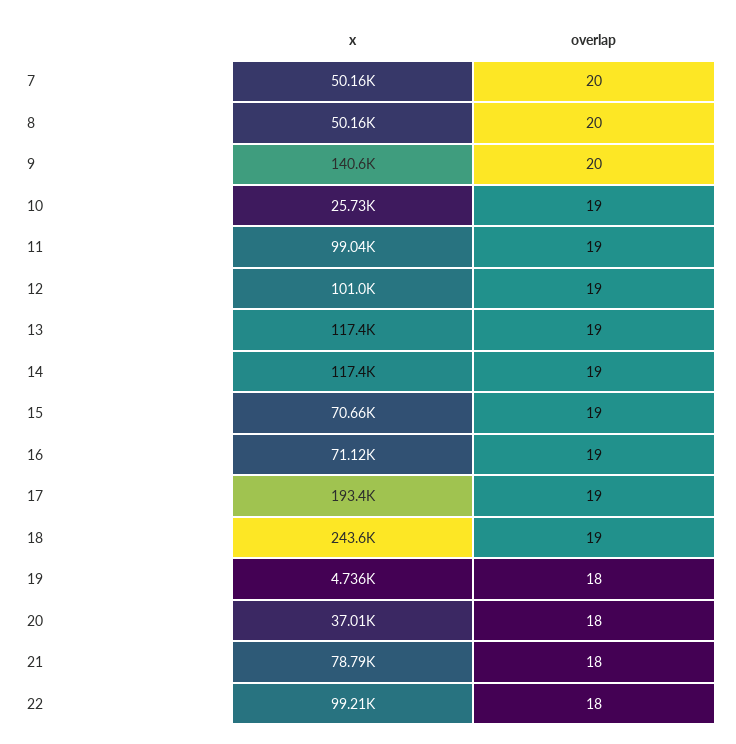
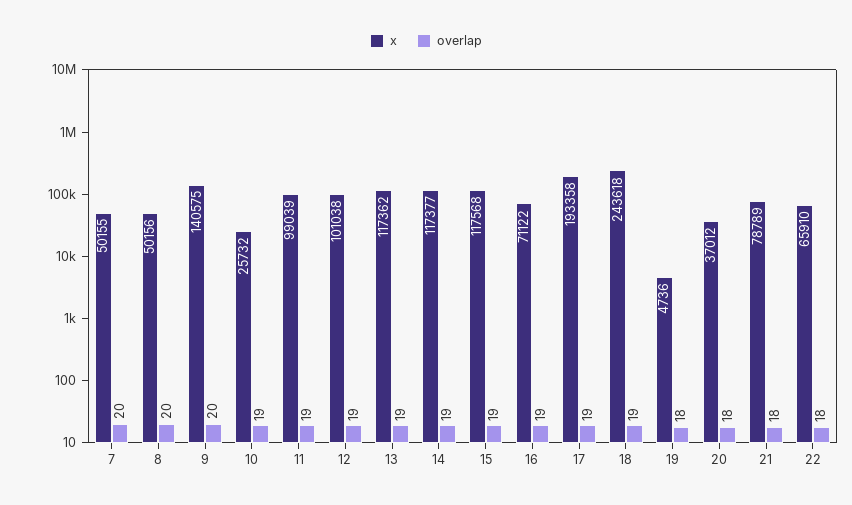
  {
    "x": {
      "7": 50155,
      "8": 50156,
      "9": 140575,
      "10": 25732,
      "11": 99039,
      "12": 101038,
      "13": 117362,
      "14": 117377,
-     "15": 70660,
+     "15": 117568,
      "16": 71122,
      "17": 193358,
      "18": 243618,
      "19": 4736,
      "20": 37012,
      "21": 78789,
-     "22": 99210
+     "22": 65910
    },
    "overlap": {
      "7": 20,
      "8": 20,
      "9": 20,
      "10": 19,
      "11": 19,
      "12": 19,
      "13": 19,
      "14": 19,
      "15": 19,
      "16": 19,
      "17": 19,
      "18": 19,
      "19": 18,
      "20": 18,
      "21": 18,
      "22": 18
    }
  }

